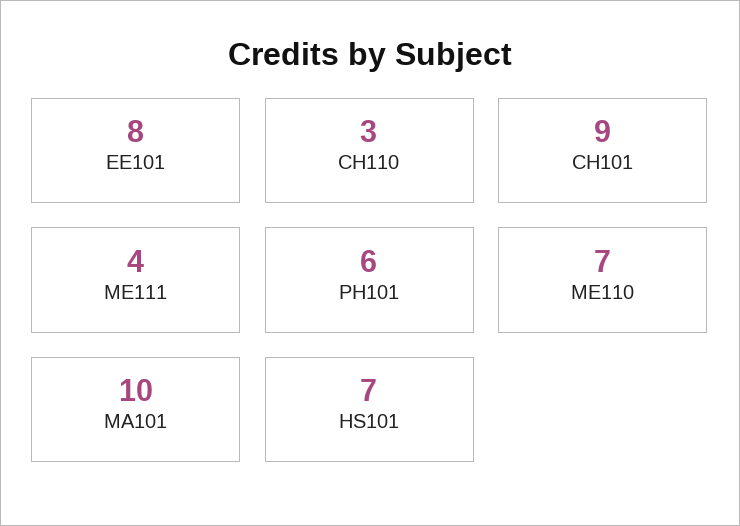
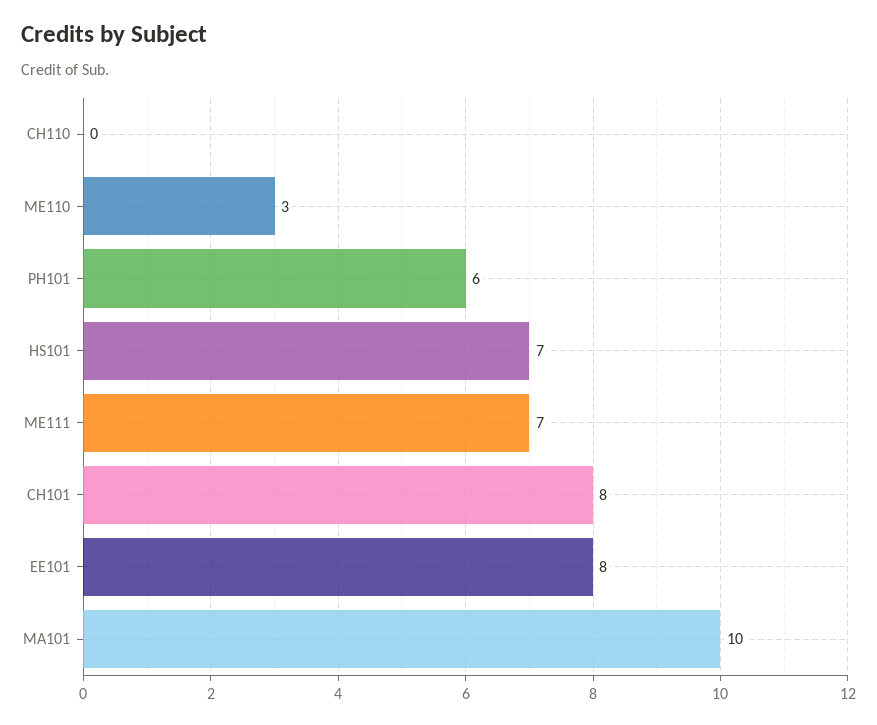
  {
    "EE101": 8,
-   "CH110": 3,
+   "CH110": 0,
-   "CH101": 9,
+   "CH101": 8,
-   "ME111": 4,
+   "ME111": 7,
    "PH101": 6,
-   "ME110": 7,
+   "ME110": 3,
    "MA101": 10,
    "HS101": 7
  }

